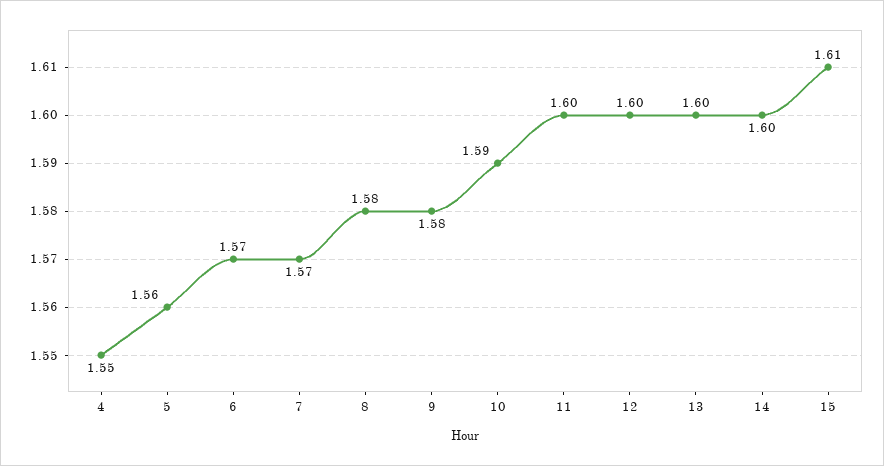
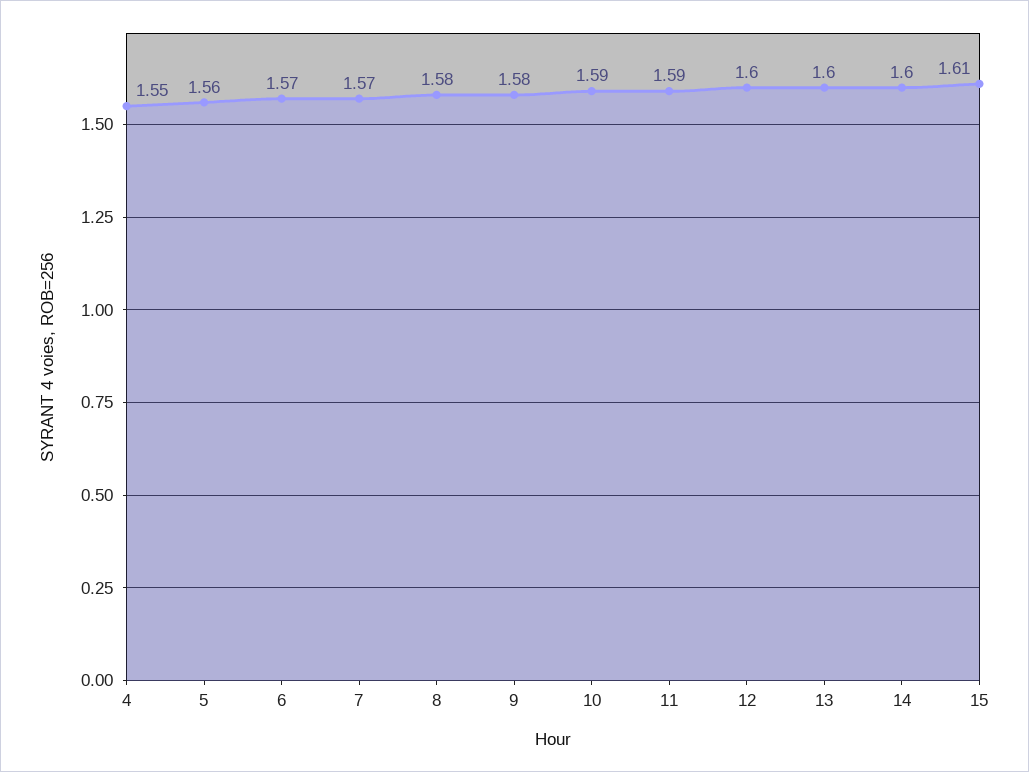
  {
    "4": 1.55,
    "5": 1.56,
    "6": 1.57,
    "7": 1.57,
    "8": 1.58,
    "9": 1.58,
    "10": 1.59,
-   "11": 1.6,
+   "11": 1.59,
    "12": 1.6,
    "13": 1.6,
    "14": 1.6,
    "15": 1.61
  }

